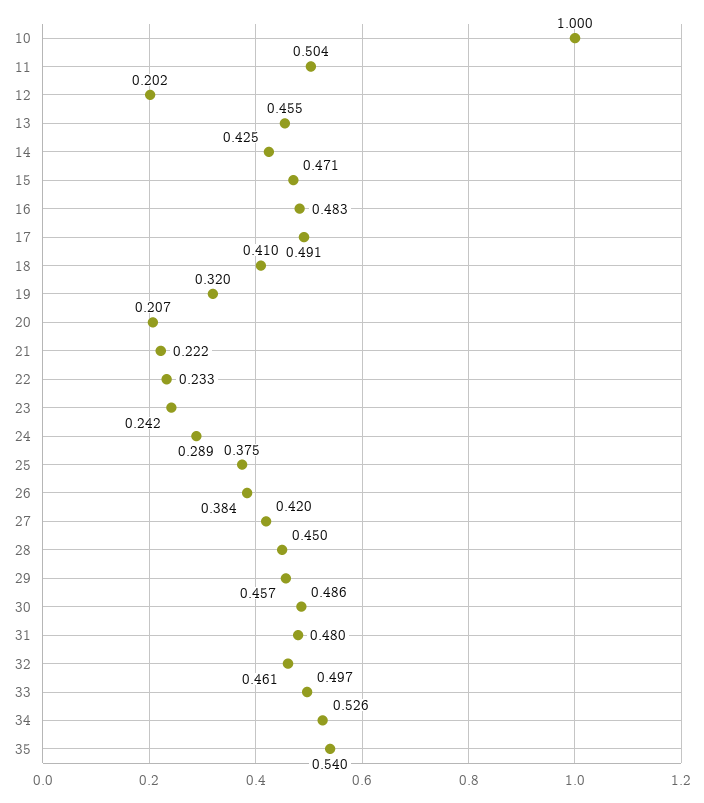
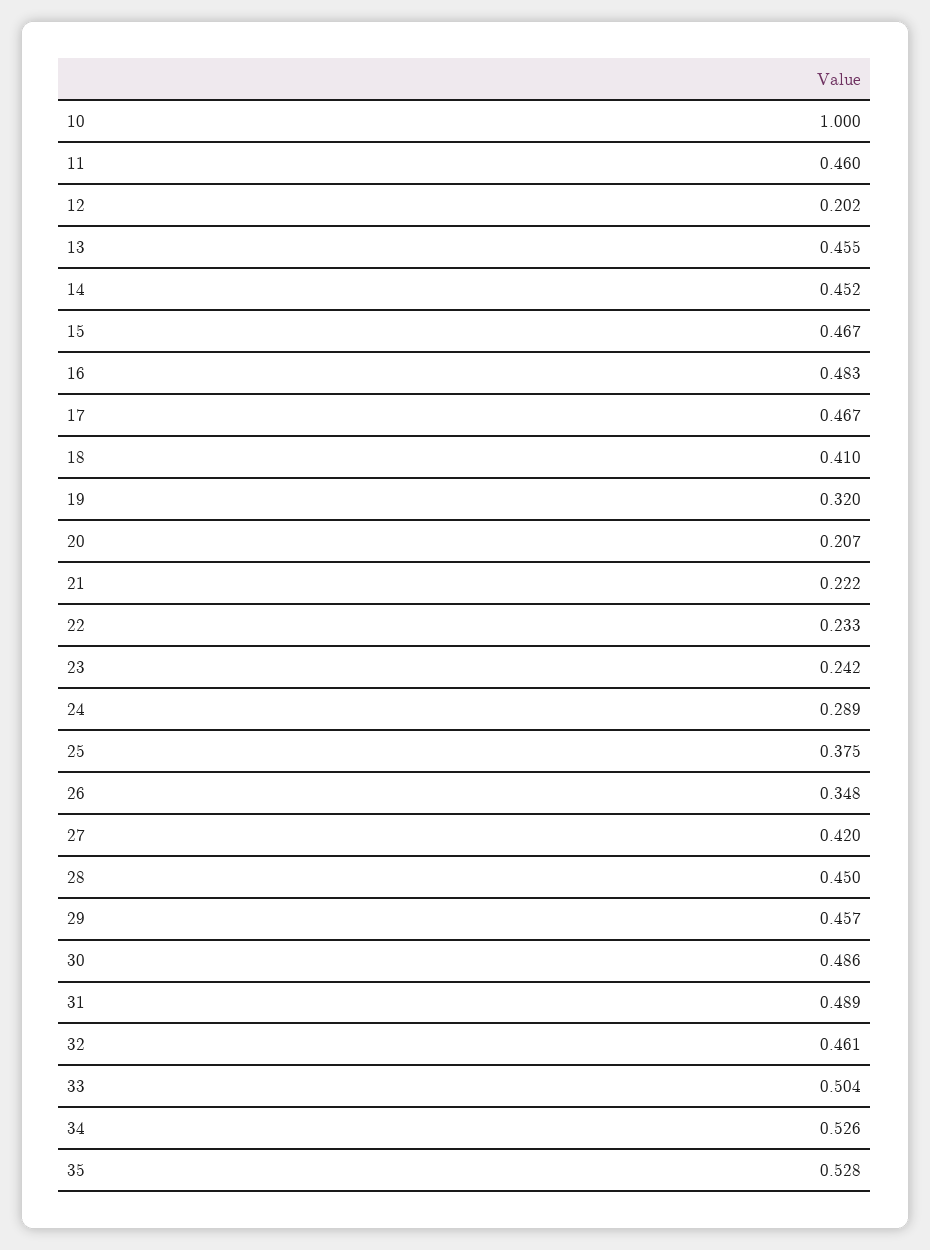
  {
    "10": 1,
-   "11": 0.504,
+   "11": 0.46,
    "12": 0.202,
    "13": 0.455,
-   "14": 0.425,
+   "14": 0.452,
-   "15": 0.471,
+   "15": 0.467,
    "16": 0.483,
-   "17": 0.491,
+   "17": 0.467,
    "18": 0.41,
    "19": 0.32,
    "20": 0.207,
    "21": 0.222,
    "22": 0.233,
    "23": 0.242,
    "24": 0.289,
    "25": 0.375,
-   "26": 0.384,
+   "26": 0.348,
    "27": 0.42,
    "28": 0.45,
    "29": 0.457,
    "30": 0.486,
-   "31": 0.48,
+   "31": 0.489,
    "32": 0.461,
-   "33": 0.497,
+   "33": 0.504,
    "34": 0.526,
-   "35": 0.54
+   "35": 0.528
  }

